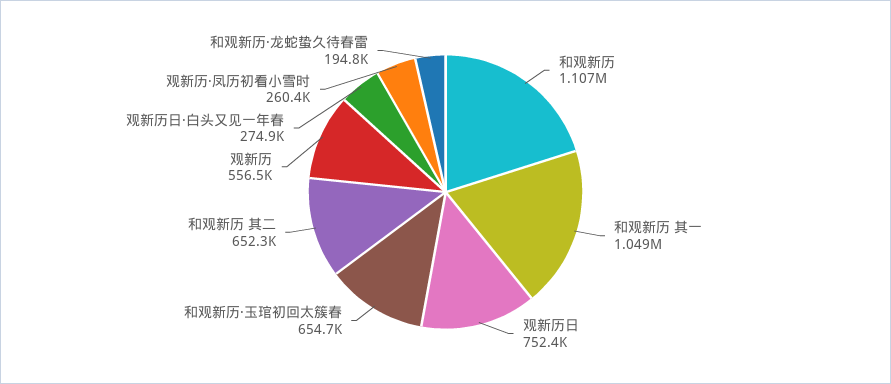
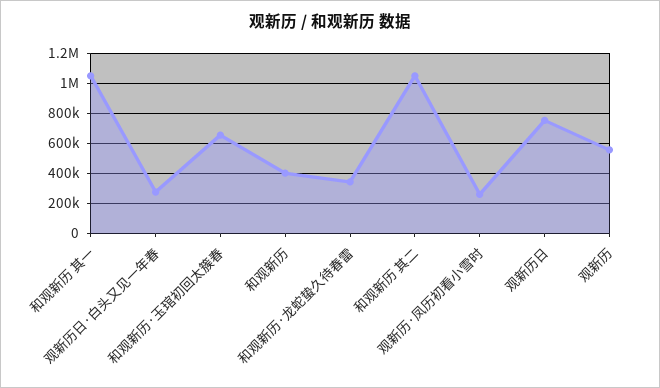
  {
-   "和观新历": 1107000,
+   "和观新历": 400000,
    "和观新历 其一": 1049000,
    "观新历日": 752400,
    "和观新历·玉琯初回太簇春": 654700,
-   "和观新历 其二": 652300,
+   "和观新历 其二": 1050000,
    "观新历": 556500,
    "观新历日·白头又见一年春": 274900,
    "观新历·凤历初看小雪时": 260400,
-   "和观新历·龙蛇蛰久待春雷": 194800
+   "和观新历·龙蛇蛰久待春雷": 350000
  }

